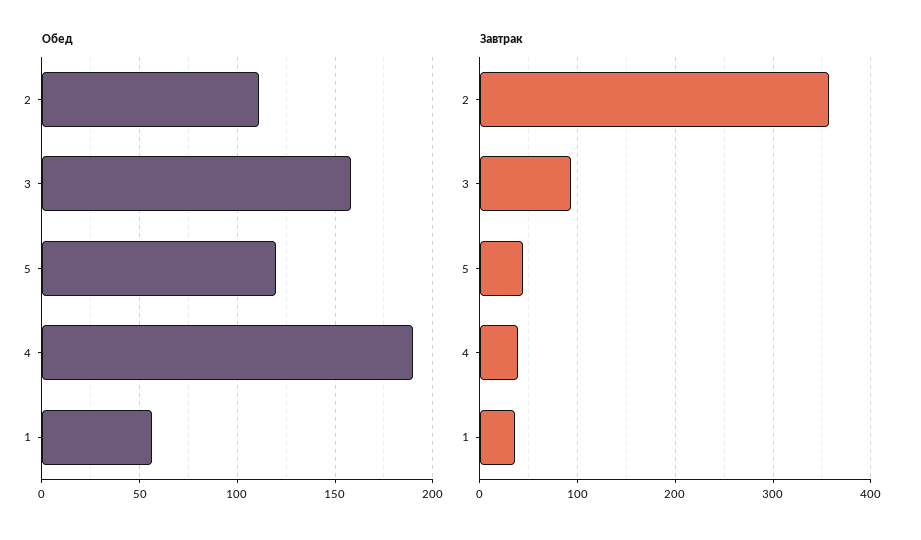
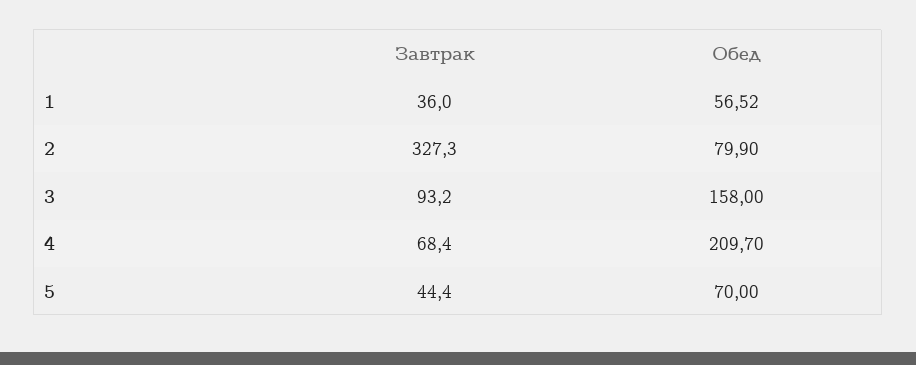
  {
    "Обед": {
-     "2": 110,
+     "2": 79.9,
      "3": 158,
-     "5": 120,
+     "5": 70,
-     "4": 190,
+     "4": 209.7,
      "1": 56.52
    },
    "Завтрак": {
-     "2": 360,
+     "2": 327.3,
      "3": 93.2,
      "5": 44.4,
-     "4": 40,
+     "4": 68.4,
      "1": 36
    }
  }

